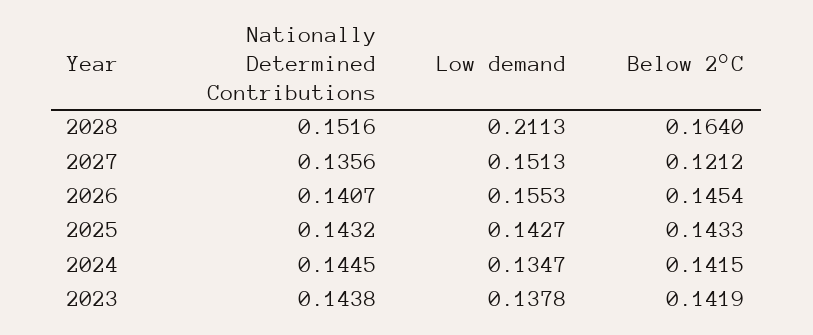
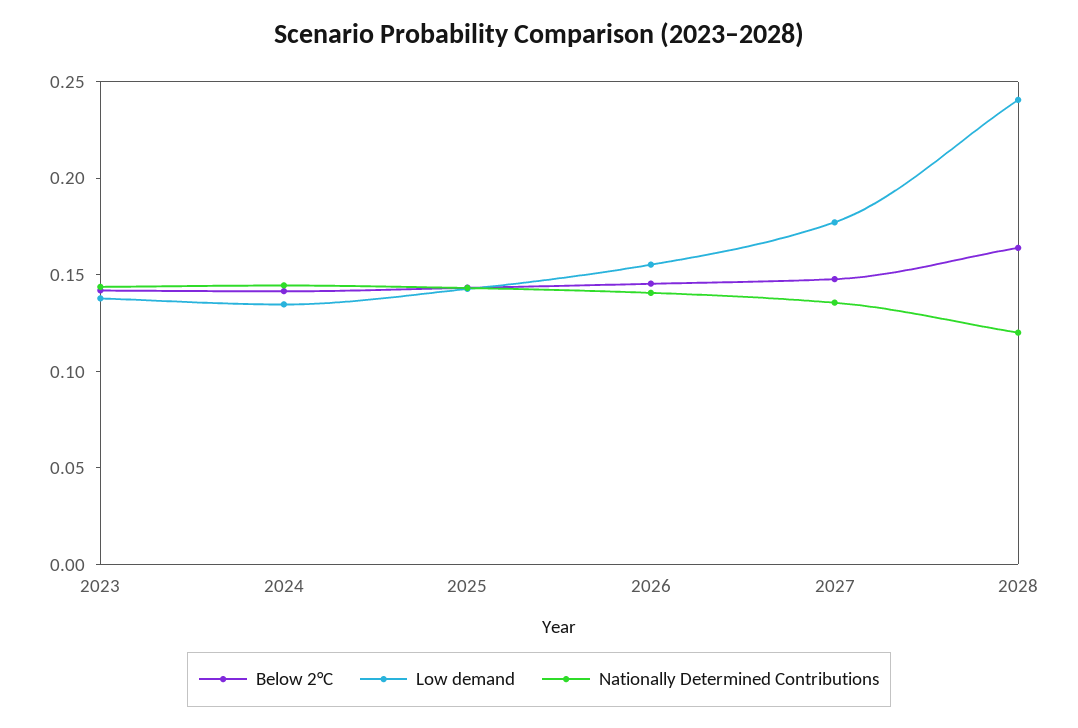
  {
    "Nationally Determined Contributions": {
-     "2028": 0.1516,
+     "2028": 0.12,
      "2027": 0.1356,
      "2026": 0.1407,
      "2025": 0.1432,
      "2024": 0.1445,
      "2023": 0.1438
    },
    "Low demand": {
-     "2028": 0.2113,
+     "2028": 0.24,
-     "2027": 0.1513,
+     "2027": 0.18,
      "2026": 0.1553,
      "2025": 0.1427,
      "2024": 0.1347,
      "2023": 0.1378
    },
    "Below 2°C": {
      "2028": 0.164,
-     "2027": 0.1212,
+     "2027": 0.15,
      "2026": 0.1454,
      "2025": 0.1433,
      "2024": 0.1415,
      "2023": 0.1419
    }
  }

